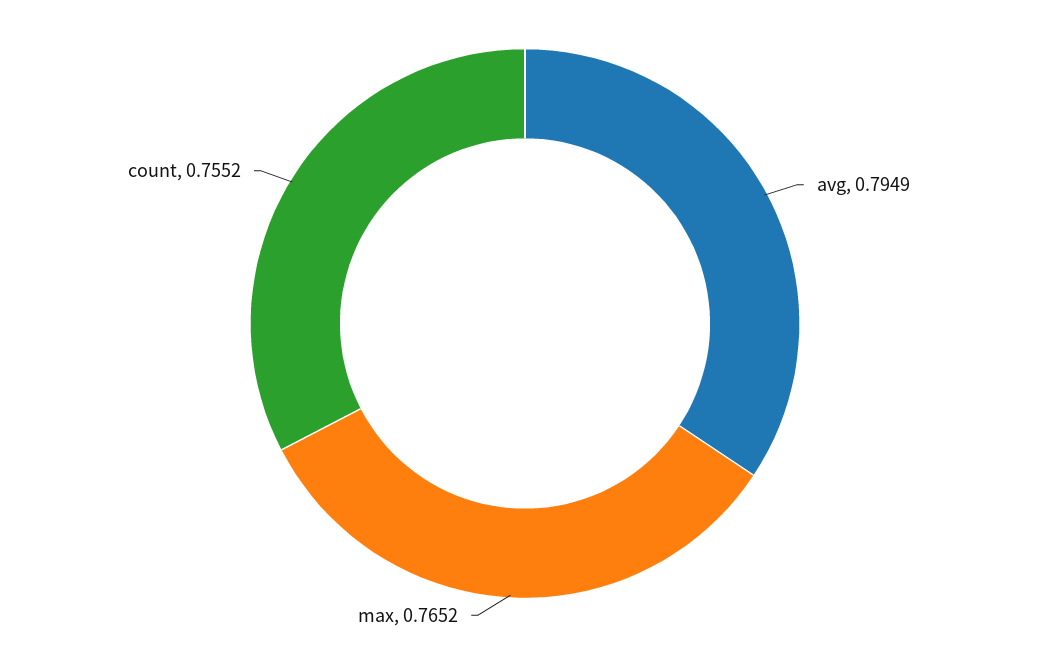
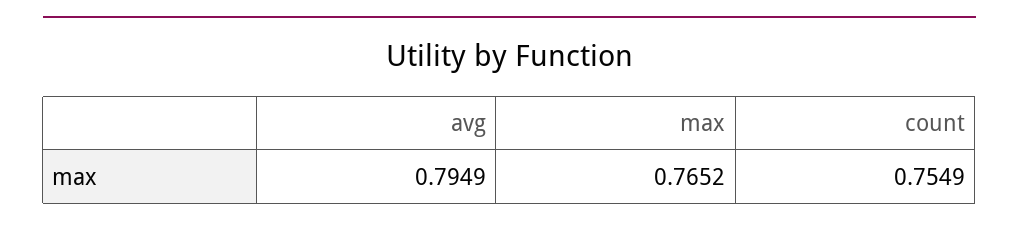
  {
    "avg": 0.7949,
    "max": 0.7652,
-   "count": 0.7552
+   "count": 0.7549
  }

